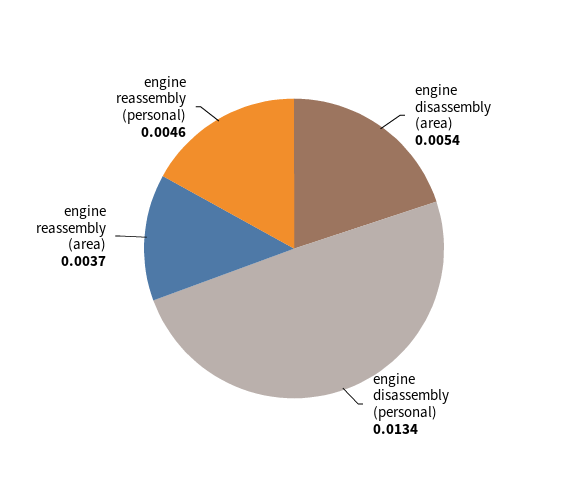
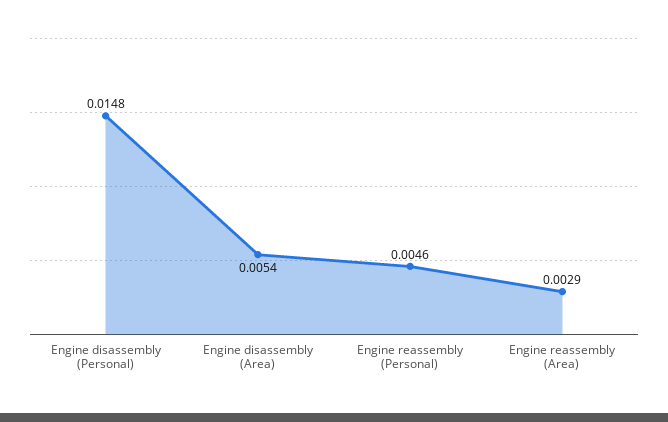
  {
    "engine disassembly (area)": 0.0054,
-   "engine disassembly (personal)": 0.0134,
+   "engine disassembly (personal)": 0.0148,
-   "engine reassembly (area)": 0.0037,
+   "engine reassembly (area)": 0.0029,
    "engine reassembly (personal)": 0.0046
  }

